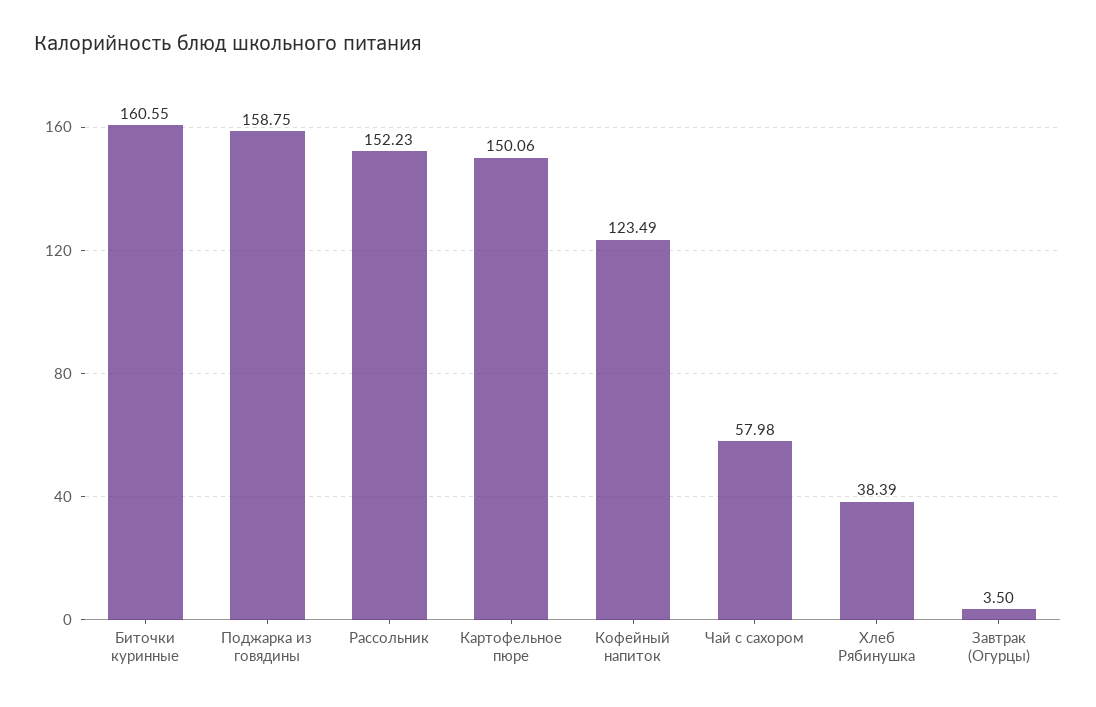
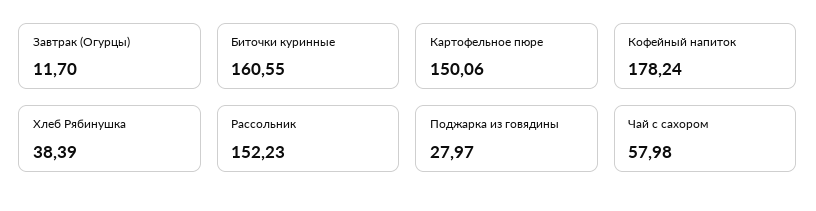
  {
    "Биточки куринные": 160.55,
-   "Поджарка из говядины": 158.75,
+   "Поджарка из говядины": 27.97,
    "Рассольник": 152.23,
    "Картофельное пюре": 150.06,
-   "Кофейный напиток": 123.49,
+   "Кофейный напиток": 178.24,
    "Чай с сахором": 57.98,
    "Хлеб Рябинушка": 38.39,
-   "Завтрак (Огурцы)": 3.5
+   "Завтрак (Огурцы)": 11.7
  }

